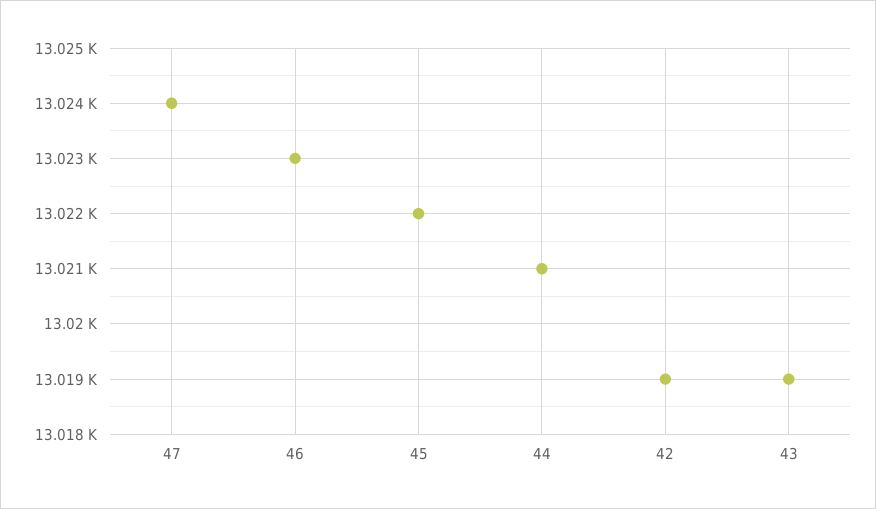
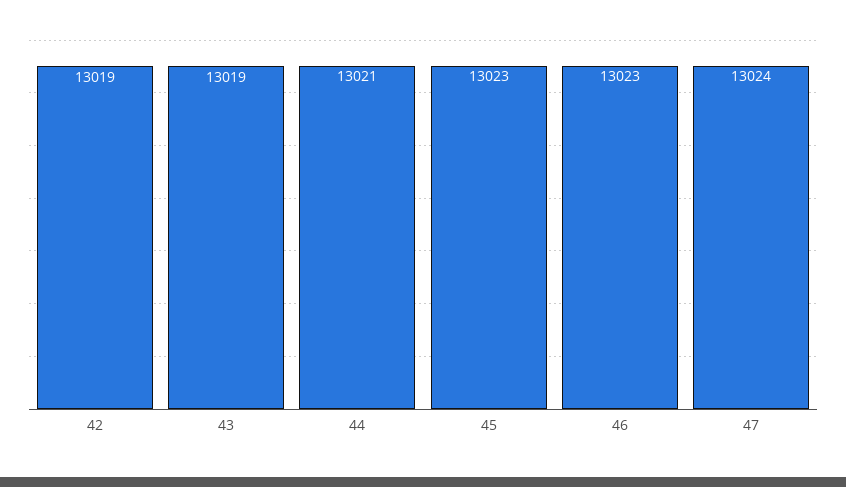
  {
    "47": 13024,
    "46": 13023,
-   "45": 13022,
+   "45": 13023,
    "44": 13021,
    "42": 13019,
    "43": 13019
  }

